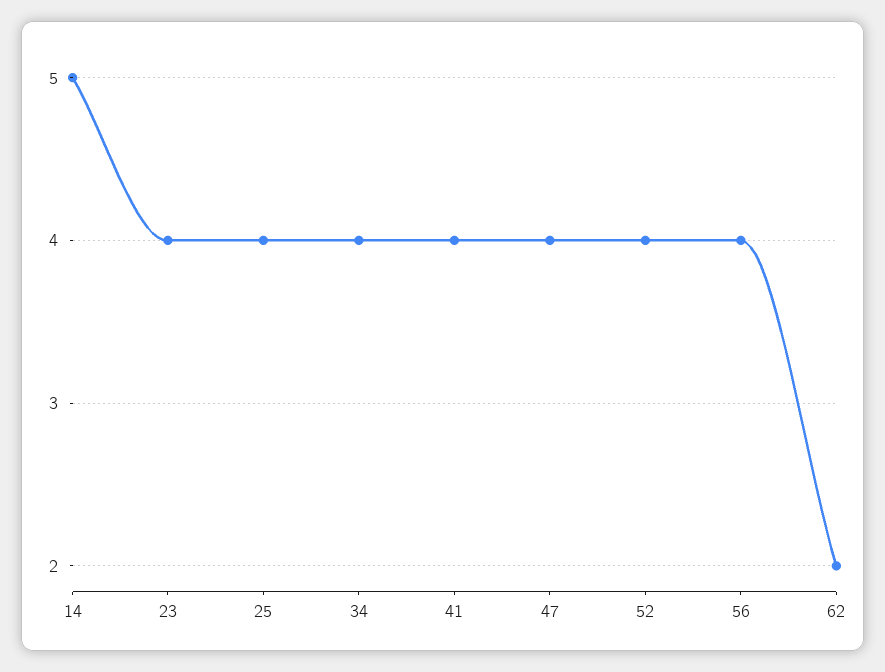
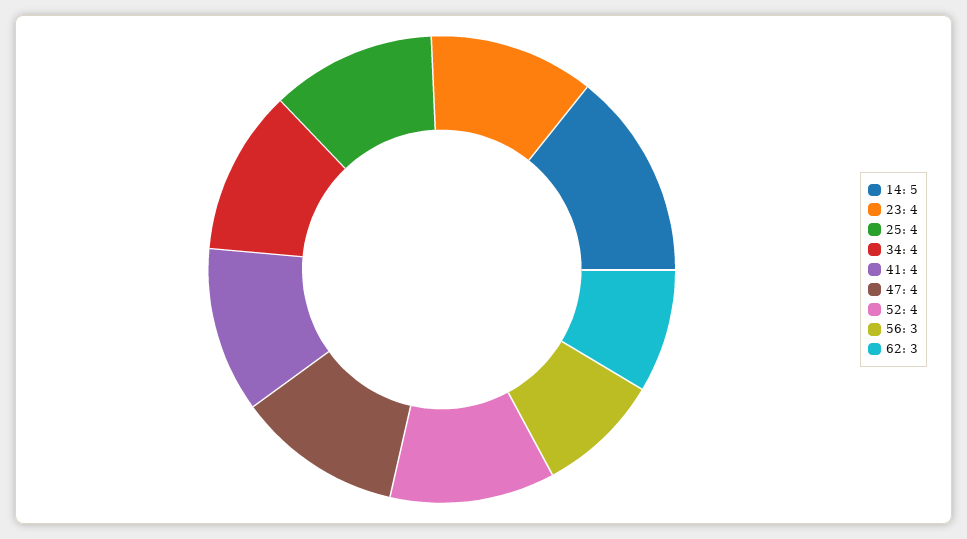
  {
    "14": 5,
    "23": 4,
    "25": 4,
    "34": 4,
    "41": 4,
    "47": 4,
    "52": 4,
-   "56": 4,
+   "56": 3,
-   "62": 2
+   "62": 3
  }

